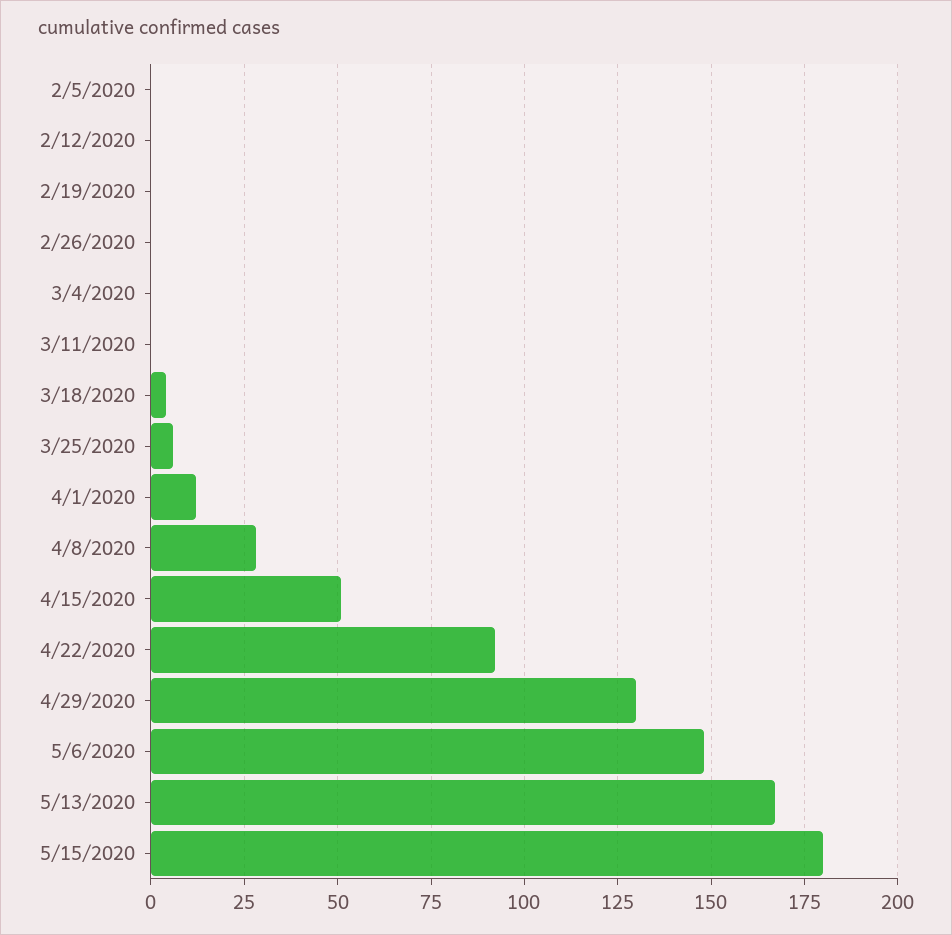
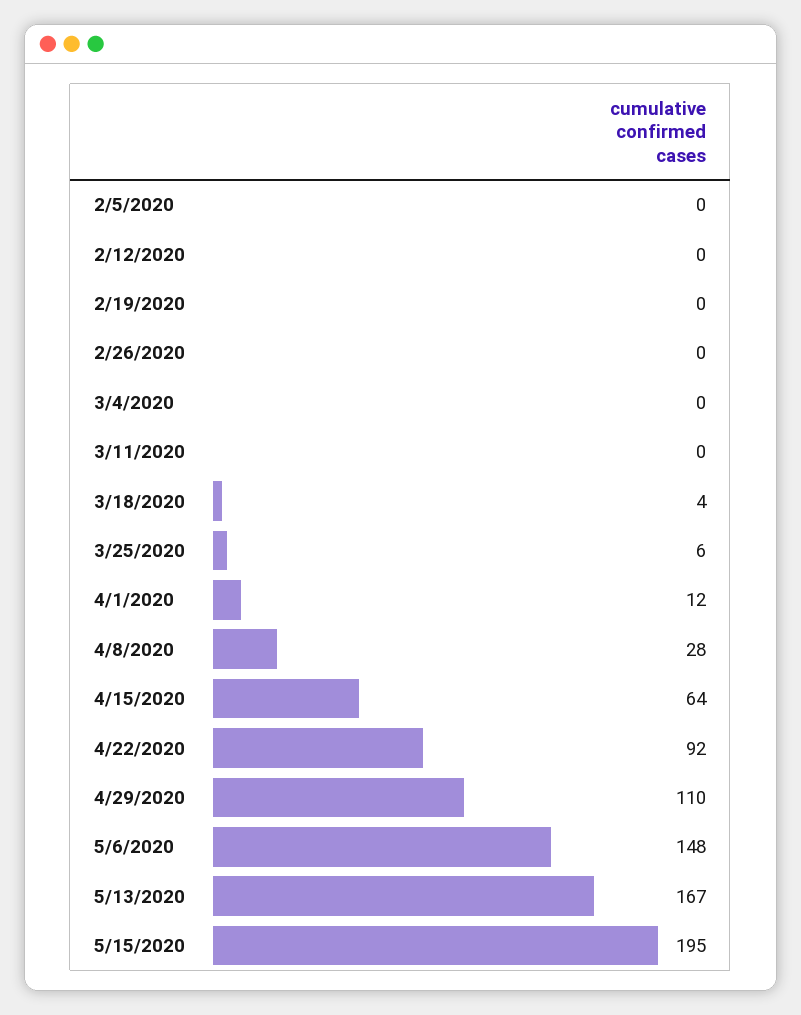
  {
    "2/5/2020": 0,
    "2/12/2020": 0,
    "2/19/2020": 0,
    "2/26/2020": 0,
    "3/4/2020": 0,
    "3/11/2020": 0,
    "3/18/2020": 4,
    "3/25/2020": 6,
    "4/1/2020": 12,
    "4/8/2020": 28,
-   "4/15/2020": 50,
+   "4/15/2020": 64,
    "4/22/2020": 92,
-   "4/29/2020": 130,
+   "4/29/2020": 110,
    "5/6/2020": 148,
    "5/13/2020": 167,
-   "5/15/2020": 180
+   "5/15/2020": 195
  }

